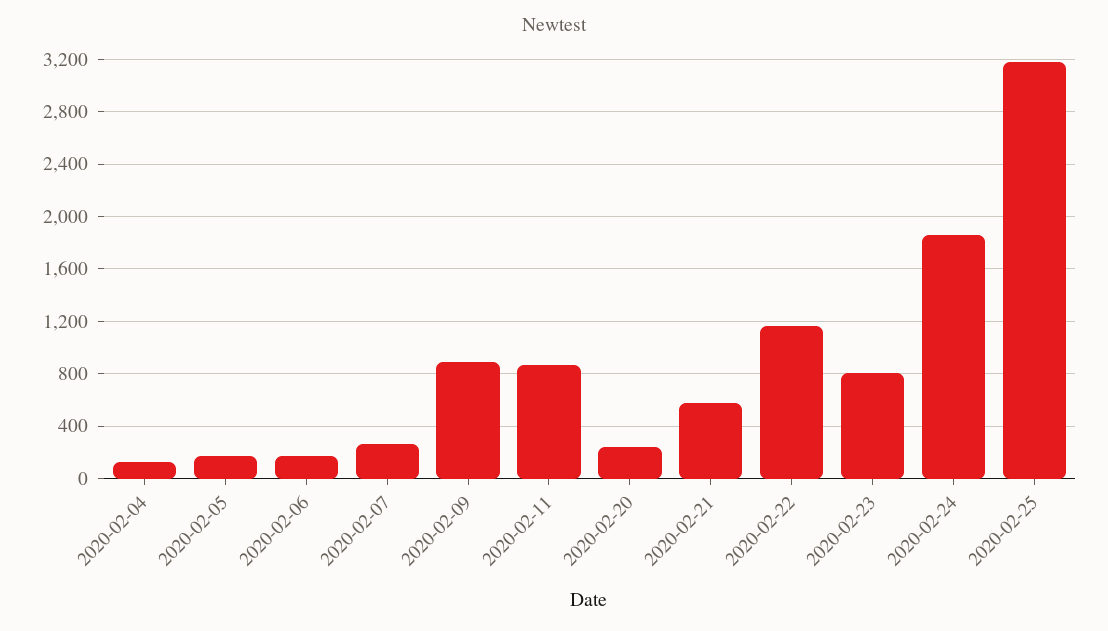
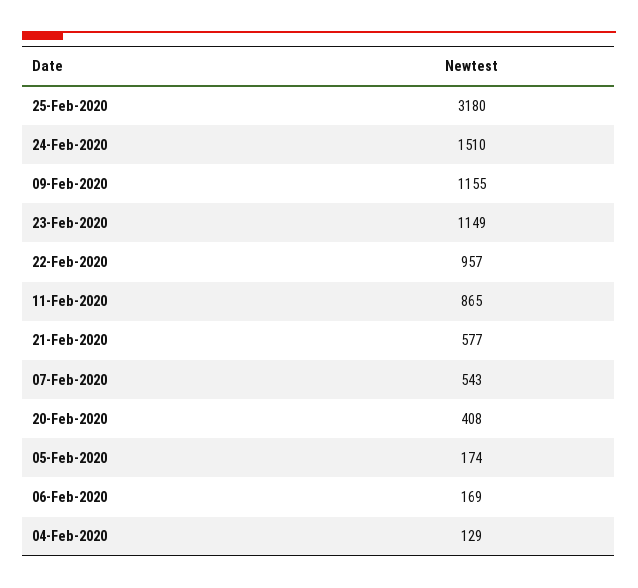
  {
    "2020-02-04": 129,
    "2020-02-05": 174,
    "2020-02-06": 169,
-   "2020-02-07": 250,
+   "2020-02-07": 543,
-   "2020-02-09": 900,
+   "2020-02-09": 1155,
    "2020-02-11": 865,
-   "2020-02-20": 250,
+   "2020-02-20": 408,
    "2020-02-21": 577,
-   "2020-02-22": 1150,
+   "2020-02-22": 957,
-   "2020-02-23": 800,
+   "2020-02-23": 1149,
-   "2020-02-24": 1850,
+   "2020-02-24": 1510,
    "2020-02-25": 3180
  }

